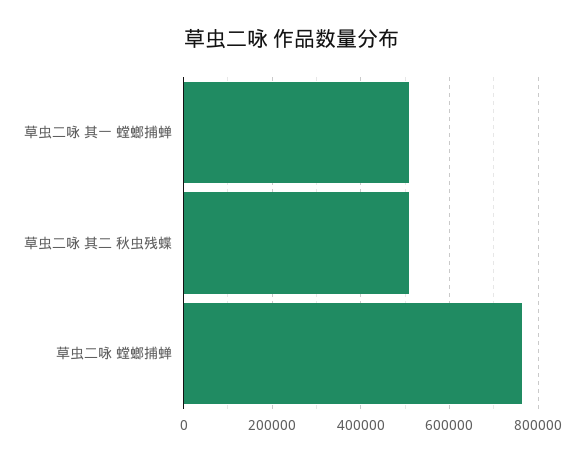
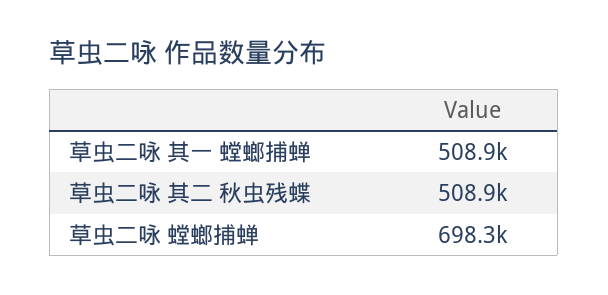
  {
    "草虫二咏 其一 螳螂捕蝉": 508900,
    "草虫二咏 其二 秋虫残蝶": 508900,
-   "草虫二咏 螳螂捕蝉": 760000
+   "草虫二咏 螳螂捕蝉": 698300
  }

